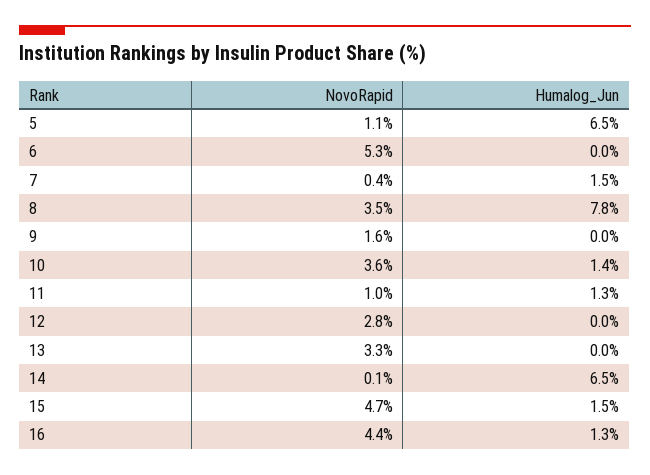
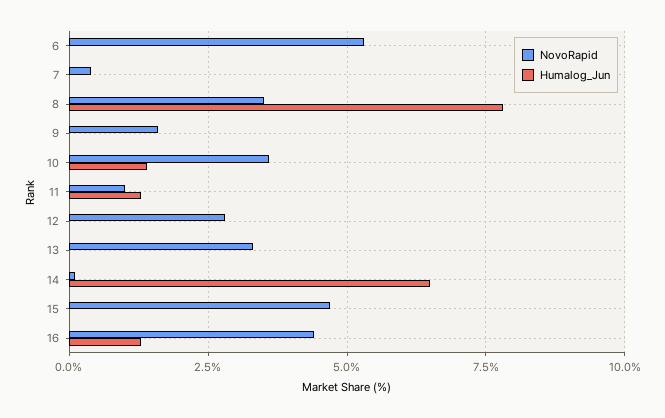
  {
    "NovoRapid": {
-     "5": 1.1,
      "6": 5.3,
      "7": 0.4,
      "8": 3.5,
      "9": 1.6,
      "10": 3.6,
      "11": 1,
      "12": 2.8,
      "13": 3.3,
      "14": 0.1,
      "15": 4.7,
      "16": 4.4
    },
    "Humalog_Jun": {
-     "5": 6.5,
      "6": 0,
-     "7": 1.5,
+     "7": 0,
      "8": 7.8,
      "9": 0,
      "10": 1.4,
      "11": 1.3,
      "12": 0,
      "13": 0,
      "14": 6.5,
-     "15": 1.5,
+     "15": 0,
      "16": 1.3
    }
  }

